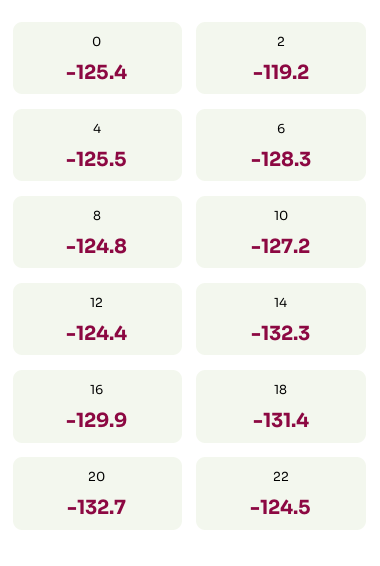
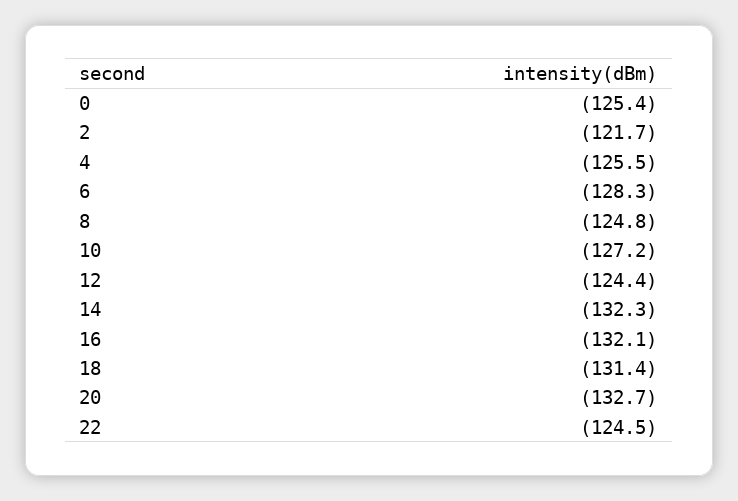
  {
    "0": -125.4,
-   "2": -119.2,
+   "2": -121.7,
    "4": -125.5,
    "6": -128.3,
    "8": -124.8,
    "10": -127.2,
    "12": -124.4,
    "14": -132.3,
-   "16": -129.9,
+   "16": -132.1,
    "18": -131.4,
    "20": -132.7,
    "22": -124.5
  }

